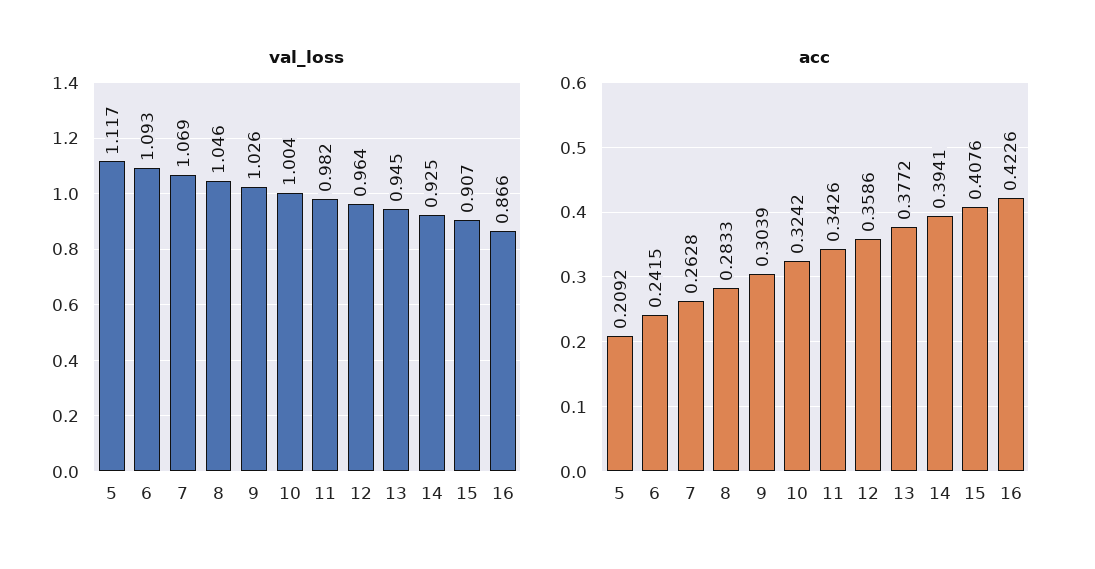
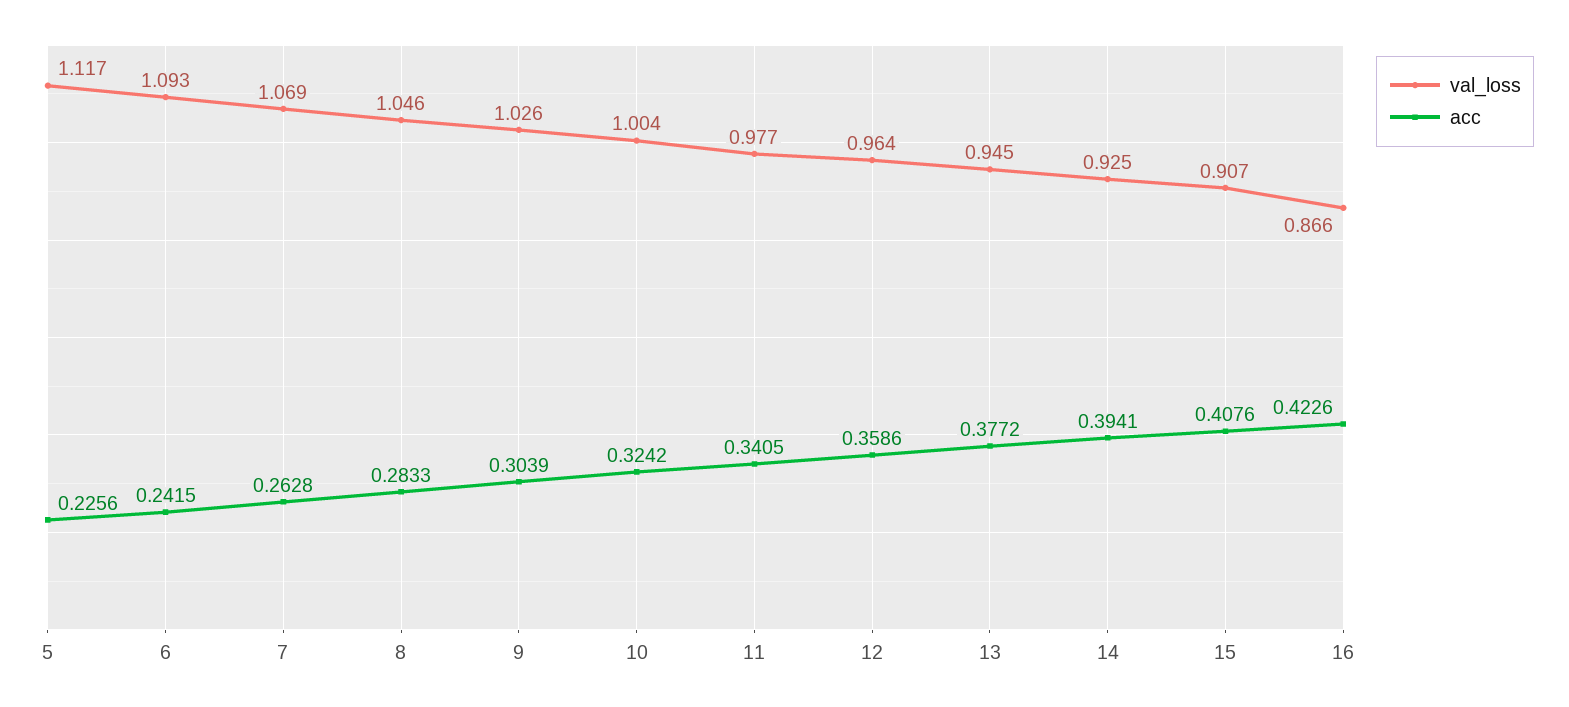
  {
    "val_loss": {
      "5": 1.117,
      "6": 1.093,
      "7": 1.069,
      "8": 1.046,
      "9": 1.026,
      "10": 1.004,
-     "11": 0.982,
+     "11": 0.977,
      "12": 0.964,
      "13": 0.945,
      "14": 0.925,
      "15": 0.907,
      "16": 0.866
    },
    "acc": {
-     "5": 0.2092,
+     "5": 0.2256,
      "6": 0.2415,
      "7": 0.2628,
      "8": 0.2833,
      "9": 0.3039,
      "10": 0.3242,
-     "11": 0.3426,
+     "11": 0.3405,
      "12": 0.3586,
      "13": 0.3772,
      "14": 0.3941,
      "15": 0.4076,
      "16": 0.4226
    }
  }

